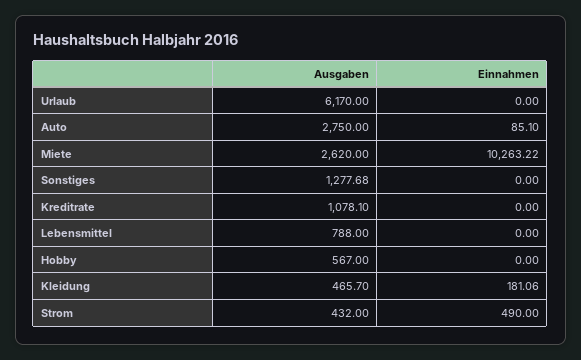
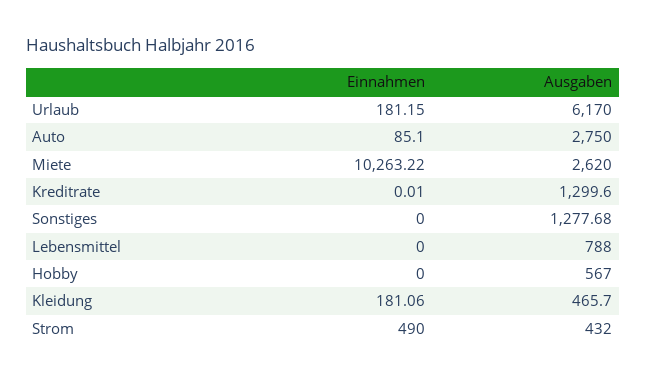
  {
    "Ausgaben": {
      "Urlaub": 6170,
      "Auto": 2750,
      "Miete": 2620,
      "Sonstiges": 1277.68,
-     "Kreditrate": 1078.1,
+     "Kreditrate": 1299.6,
      "Lebensmittel": 788,
      "Hobby": 567,
      "Kleidung": 465.7,
      "Strom": 432
    },
    "Einnahmen": {
-     "Urlaub": 0,
+     "Urlaub": 181.15,
      "Auto": 85.1,
      "Miete": 10263.22,
      "Sonstiges": 0,
-     "Kreditrate": 0,
+     "Kreditrate": 0.01,
      "Lebensmittel": 0,
      "Hobby": 0,
      "Kleidung": 181.06,
      "Strom": 490
    }
  }

